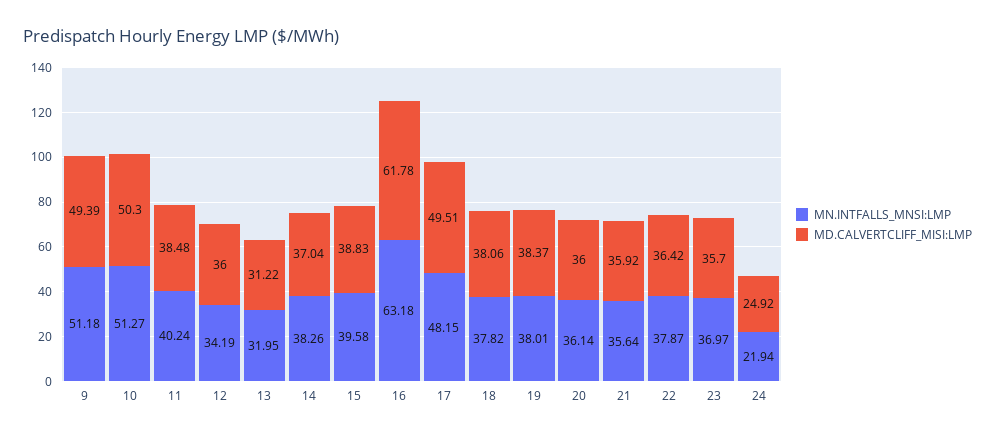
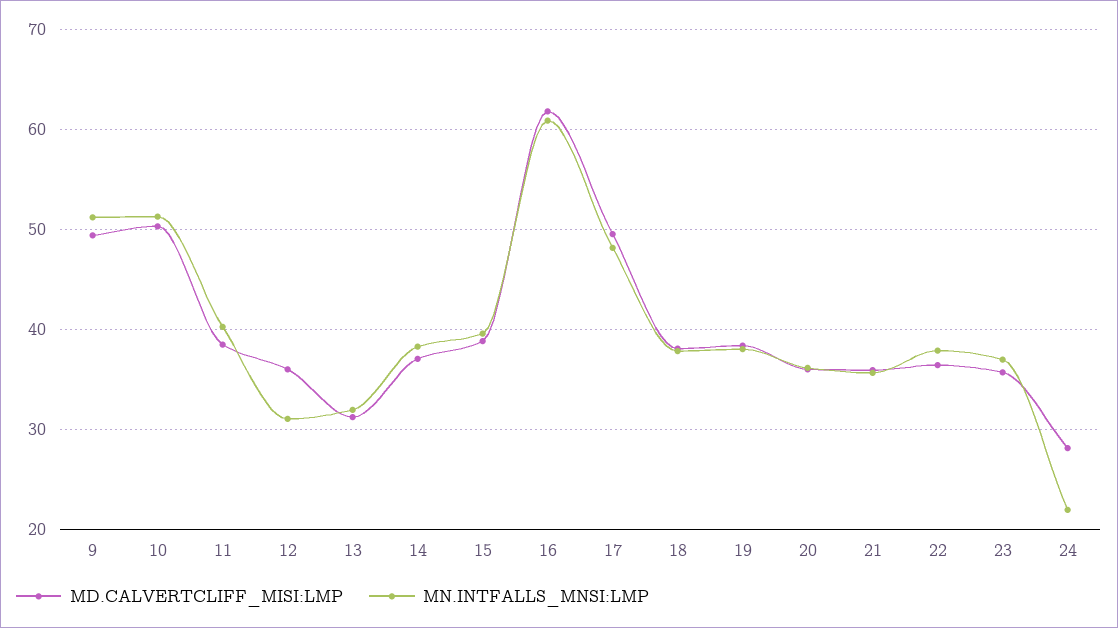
  {
    "MN.INTFALLS_MNSI:LMP": {
      "9": 51.18,
      "10": 51.27,
      "11": 40.24,
-     "12": 34.19,
+     "12": 31,
      "13": 31.95,
      "14": 38.26,
      "15": 39.58,
-     "16": 63.18,
+     "16": 61,
      "17": 48.15,
      "18": 37.82,
      "19": 38.01,
      "20": 36.14,
      "21": 35.64,
      "22": 37.87,
      "23": 36.97,
      "24": 21.94
    },
    "MD.CALVERTCLIFF_MISI:LMP": {
      "9": 49.39,
      "10": 50.3,
      "11": 38.48,
      "12": 36,
      "13": 31.22,
      "14": 37.04,
      "15": 38.83,
      "16": 61.78,
      "17": 49.51,
      "18": 38.06,
      "19": 38.37,
      "20": 36,
      "21": 35.92,
      "22": 36.42,
      "23": 35.7,
-     "24": 24.92
+     "24": 28
    }
  }

